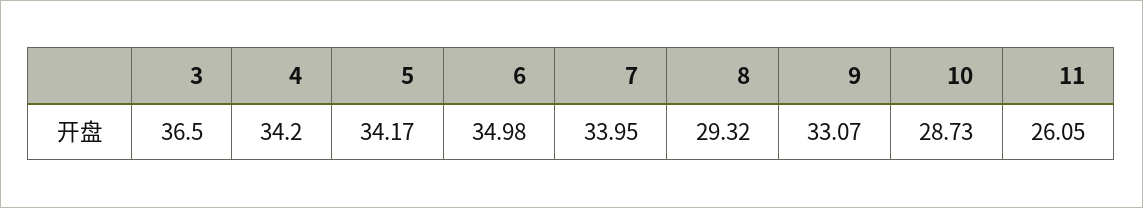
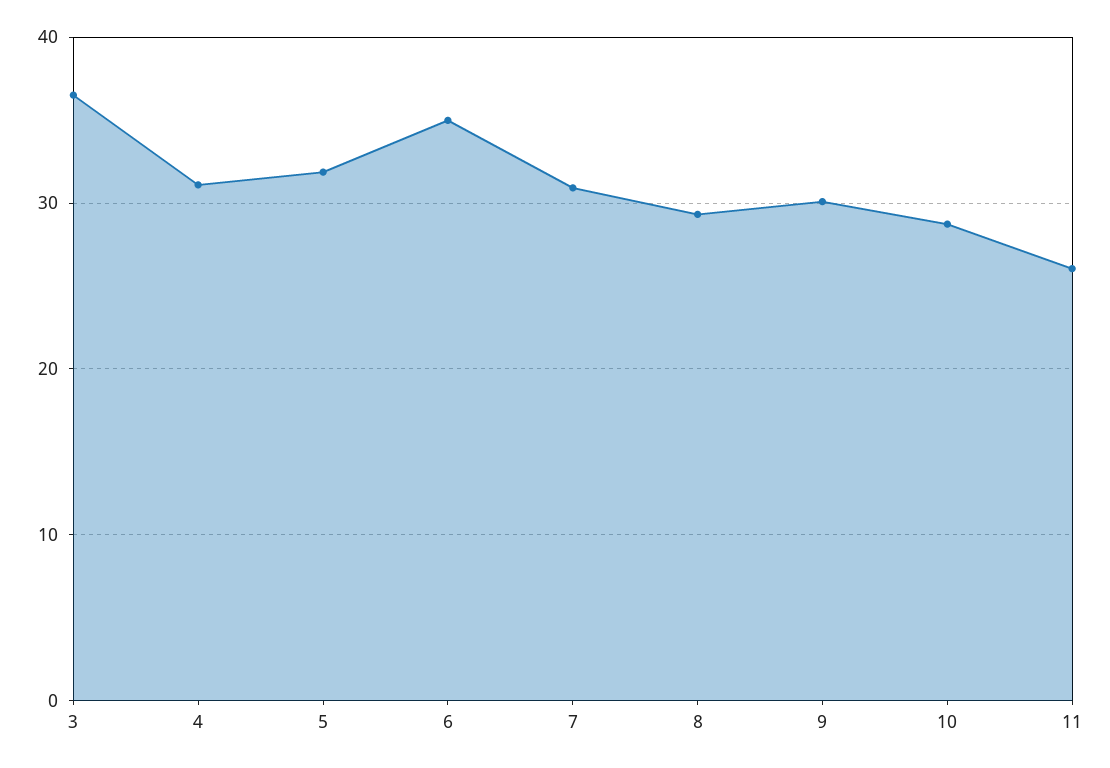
  {
    "3": 36.5,
-   "4": 34.2,
+   "4": 31,
-   "5": 34.17,
+   "5": 32,
    "6": 34.98,
-   "7": 33.95,
+   "7": 31,
    "8": 29.32,
-   "9": 33.07,
+   "9": 30,
    "10": 28.73,
    "11": 26.05
  }

